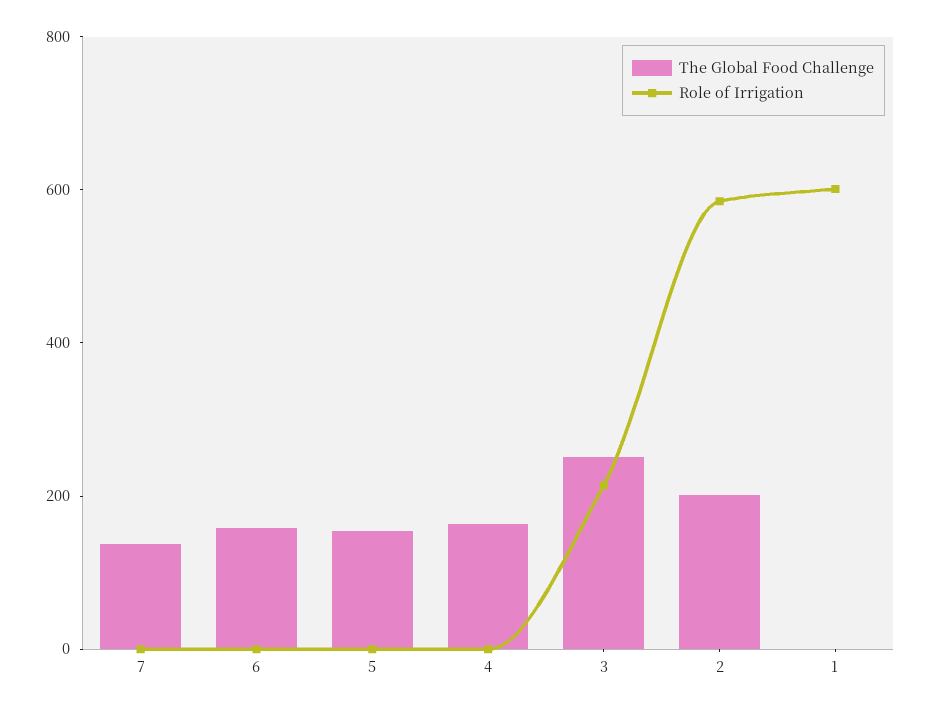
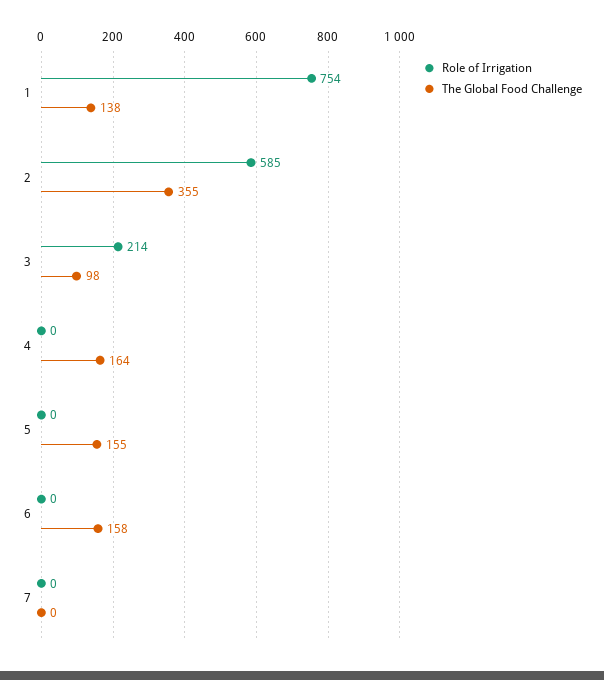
  {
    "The Global Food Challenge": {
-     "7": 150,
+     "7": 0,
      "6": 158,
      "5": 155,
      "4": 164,
-     "3": 250,
+     "3": 98,
-     "2": 200,
+     "2": 355,
-     "1": 0
+     "1": 138
    },
    "Role of Irrigation": {
      "7": 0,
      "6": 0,
      "5": 0,
      "4": 0,
      "3": 214,
      "2": 585,
-     "1": 600
+     "1": 754
    }
  }

